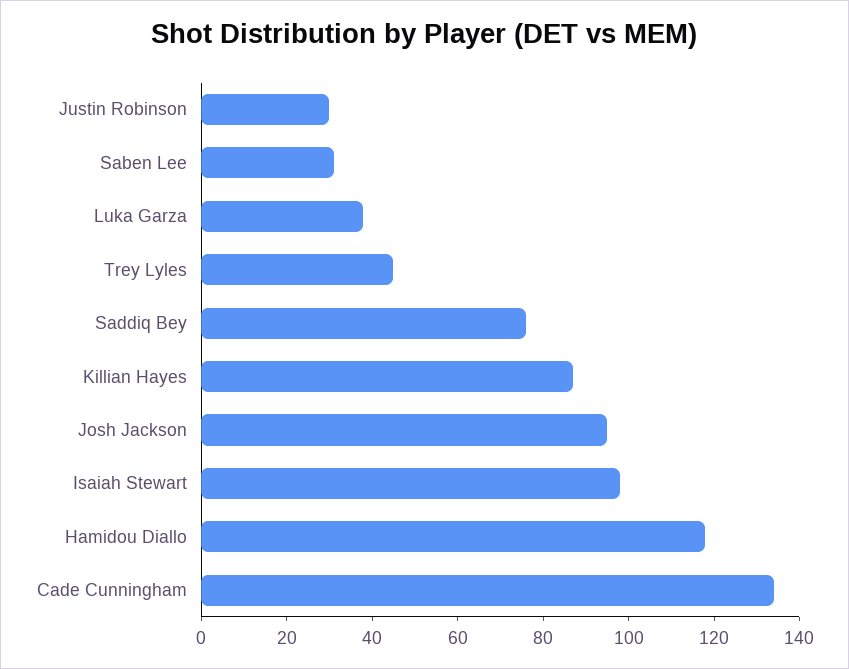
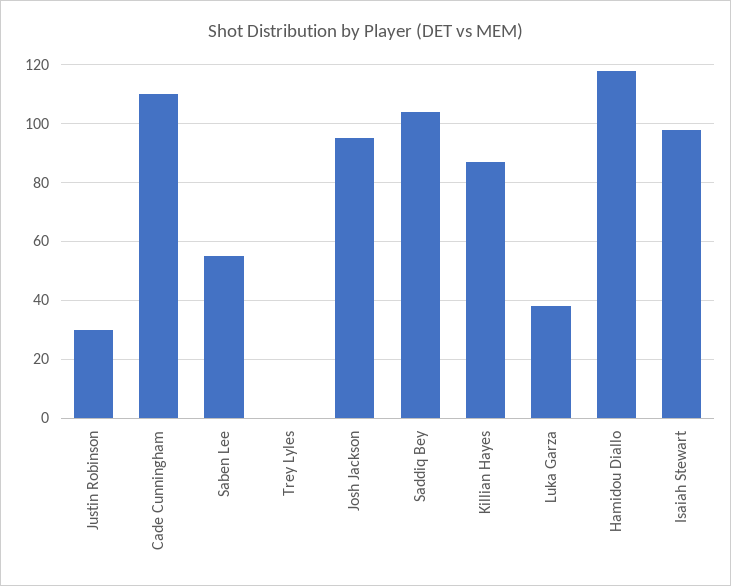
  {
    "Justin Robinson": 30,
-   "Saben Lee": 30,
+   "Saben Lee": 55,
    "Luka Garza": 40,
-   "Trey Lyles": 45,
+   "Trey Lyles": 0,
-   "Saddiq Bey": 75,
+   "Saddiq Bey": 105,
    "Killian Hayes": 85,
    "Josh Jackson": 95,
    "Isaiah Stewart": 100,
    "Hamidou Diallo": 120,
-   "Cade Cunningham": 135
+   "Cade Cunningham": 110
  }

